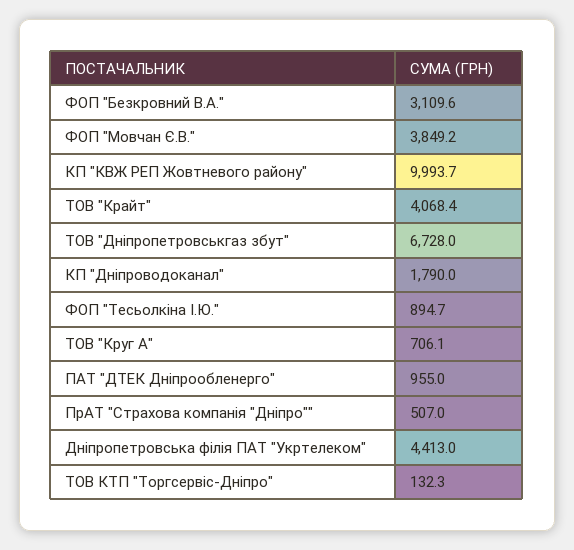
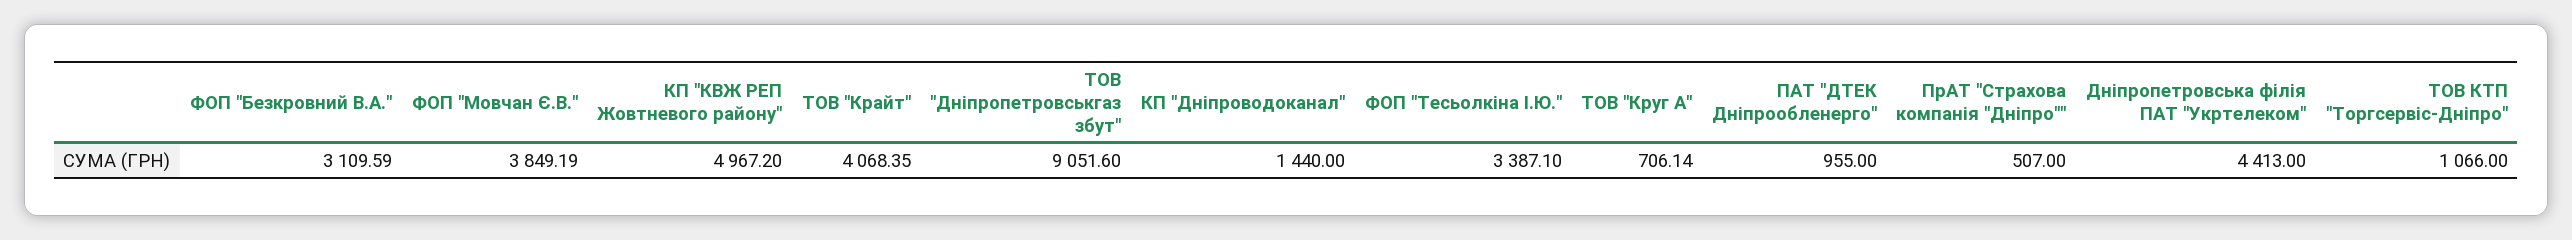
  {
    "ФОП \"Безкровний В.А.\"": 3109.59,
    "ФОП \"Мовчан Є.В.\"": 3849.19,
-   "КП \"КВЖ РЕП Жовтневого району\"": 9993.7,
+   "КП \"КВЖ РЕП Жовтневого району\"": 4967.2,
    "ТОВ \"Крайт\"": 4068.35,
-   "ТОВ \"Дніпропетровськгаз збут\"": 6728,
+   "ТОВ \"Дніпропетровськгаз збут\"": 9051.6,
-   "КП \"Дніпроводоканал\"": 1790,
+   "КП \"Дніпроводоканал\"": 1440,
-   "ФОП \"Тесьолкіна І.Ю.\"": 894.7,
+   "ФОП \"Тесьолкіна І.Ю.\"": 3387.1,
    "ТОВ \"Круг А\"": 706.14,
    "ПАТ \"ДТЕК Дніпрообленерго\"": 955,
    "ПрАТ \"Страхова компанія \"Дніпро\"\"": 507,
    "Дніпропетровська філія ПАТ \"Укртелеком\"": 4413,
-   "ТОВ КТП \"Торгсервіс-Дніпро\"": 132.3
+   "ТОВ КТП \"Торгсервіс-Дніпро\"": 1066
  }

